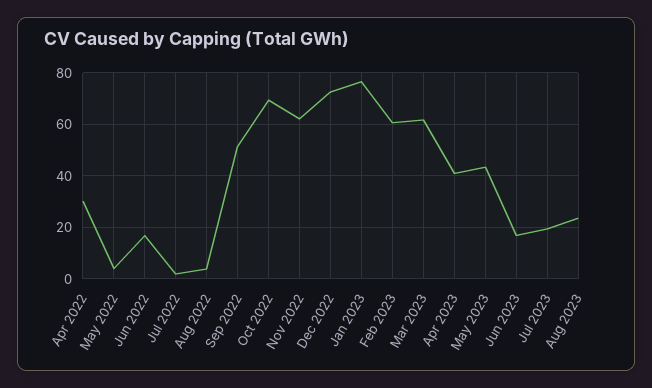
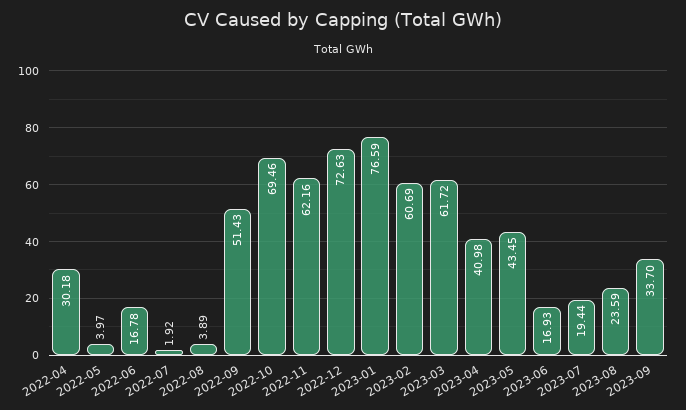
  {
    "Apr 2022": 30.18,
    "May 2022": 3.97,
    "Jun 2022": 16.78,
    "Jul 2022": 1.92,
    "Aug 2022": 3.89,
    "Sep 2022": 51.43,
    "Oct 2022": 69.46,
    "Nov 2022": 62.16,
    "Dec 2022": 72.63,
    "Jan 2023": 76.59,
    "Feb 2023": 60.69,
    "Mar 2023": 61.72,
    "Apr 2023": 40.98,
    "May 2023": 43.45,
    "Jun 2023": 16.93,
    "Jul 2023": 19.44,
-   "Aug 2023": 23.59
+   "Aug 2023": 23.59,
+   "2023-09": 33.7
  }

